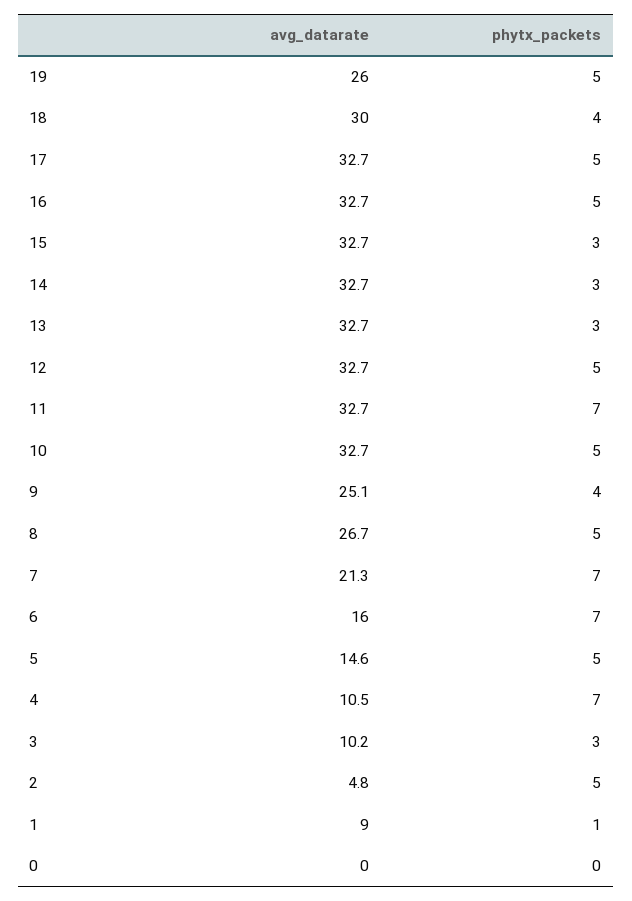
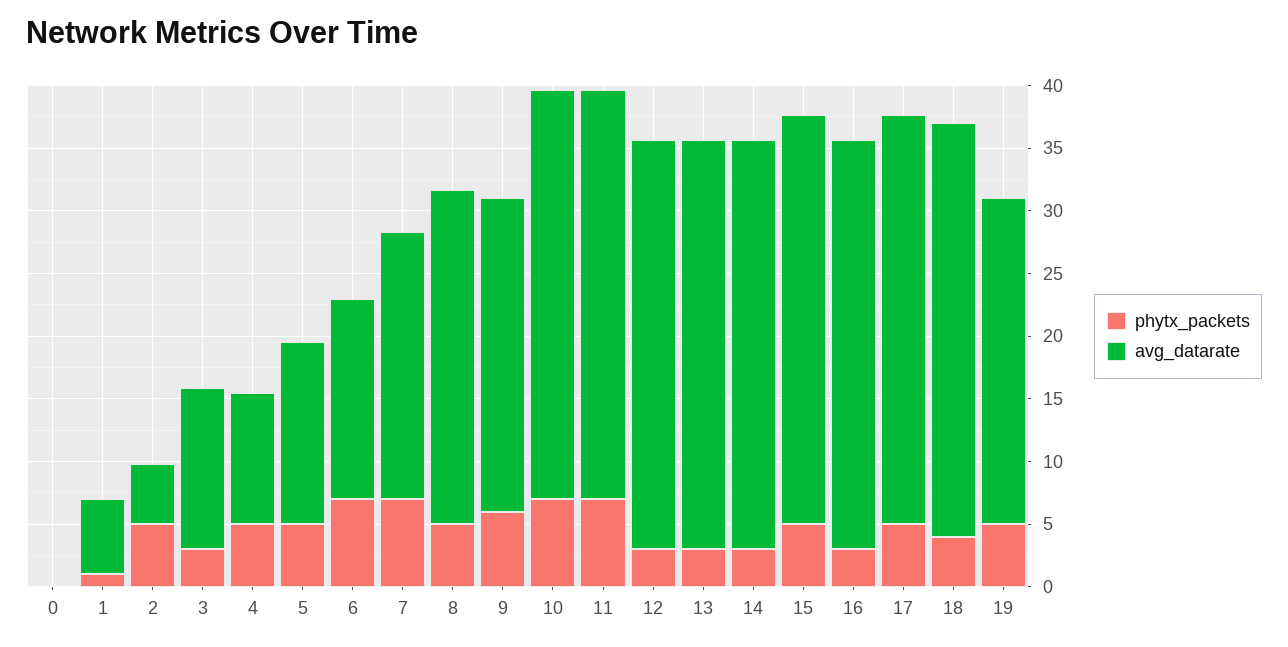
  {
    "avg_datarate": {
      "19": 26,
-     "18": 30,
+     "18": 33,
      "17": 32.7,
      "16": 32.7,
      "15": 32.7,
      "14": 32.7,
      "13": 32.7,
      "12": 32.7,
      "11": 32.7,
      "10": 32.7,
      "9": 25.1,
      "8": 26.7,
      "7": 21.3,
      "6": 16,
      "5": 14.6,
      "4": 10.5,
-     "3": 10.2,
+     "3": 13,
      "2": 4.8,
-     "1": 9,
+     "1": 6,
      "0": 0
    },
    "phytx_packets": {
      "19": 5,
      "18": 4,
      "17": 5,
-     "16": 5,
+     "16": 3,
-     "15": 3,
+     "15": 5,
      "14": 3,
      "13": 3,
-     "12": 5,
+     "12": 3,
      "11": 7,
-     "10": 5,
+     "10": 7,
-     "9": 4,
+     "9": 6,
      "8": 5,
      "7": 7,
      "6": 7,
      "5": 5,
-     "4": 7,
+     "4": 5,
      "3": 3,
      "2": 5,
      "1": 1,
      "0": 0
    }
  }

